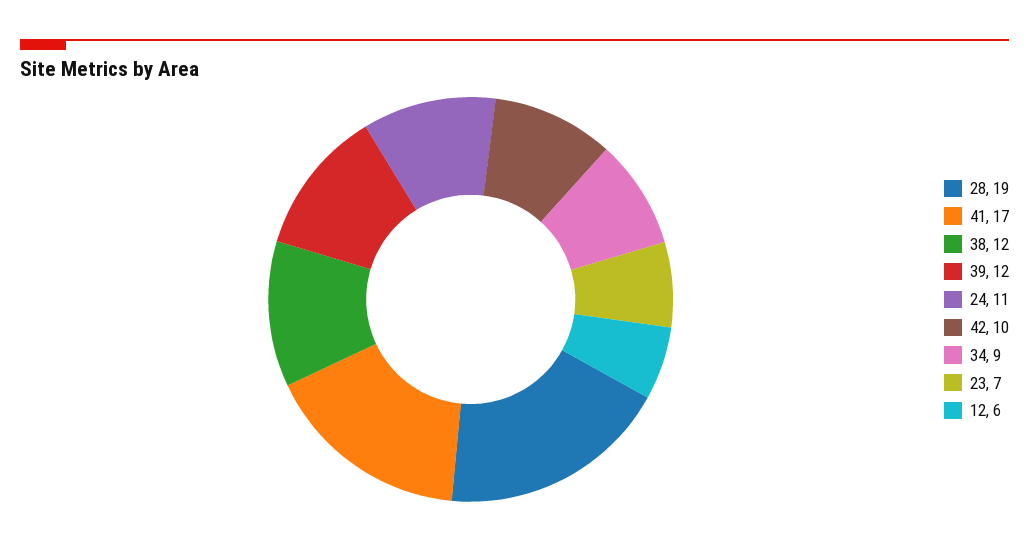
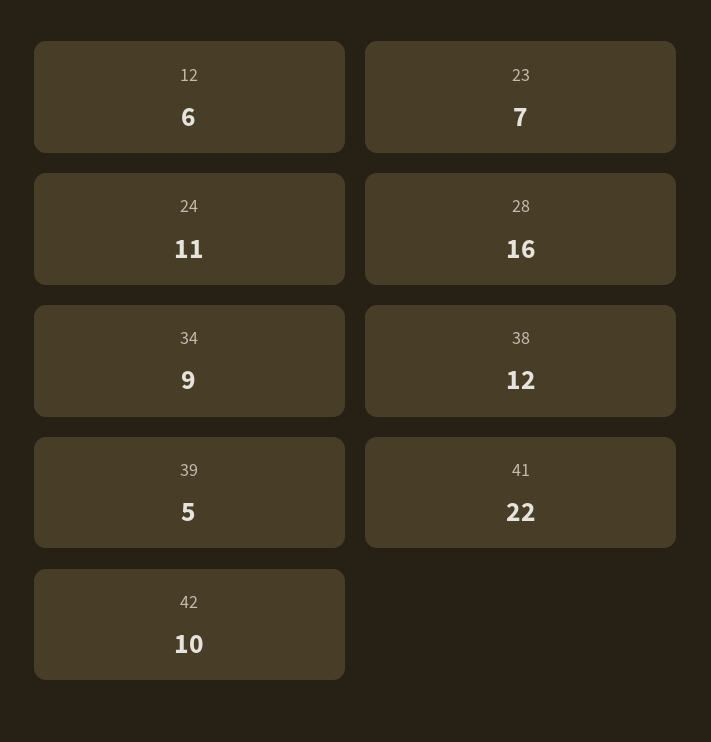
  {
-   "28": 19,
+   "28": 16,
-   "41": 17,
+   "41": 22,
    "38": 12,
-   "39": 12,
+   "39": 5,
    "24": 11,
    "42": 10,
    "34": 9,
    "23": 7,
    "12": 6
  }

